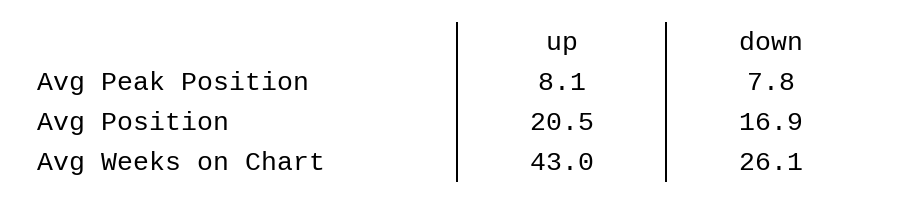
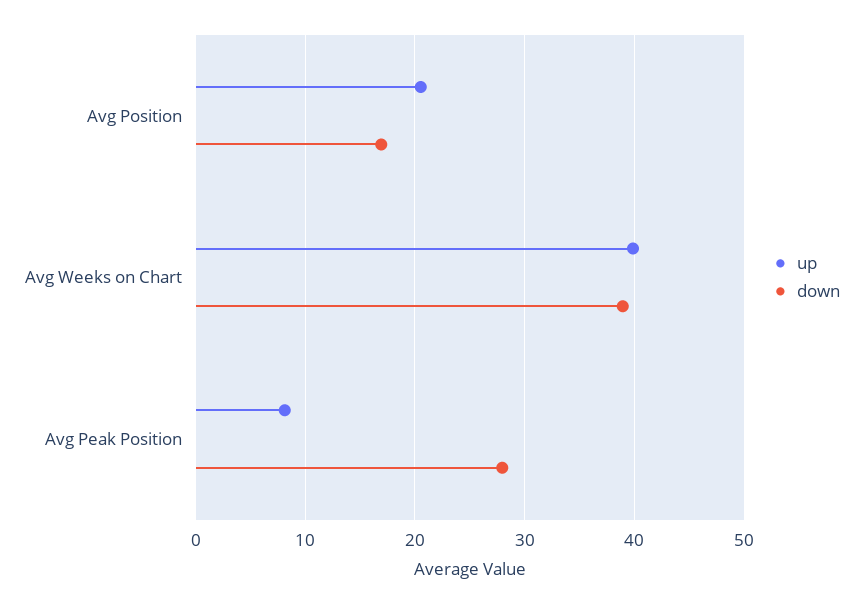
  {
    "up": {
      "Avg Peak Position": 8.1,
      "Avg Position": 20.5,
-     "Avg Weeks on Chart": 43
+     "Avg Weeks on Chart": 40
    },
    "down": {
-     "Avg Peak Position": 7.8,
+     "Avg Peak Position": 28,
      "Avg Position": 16.9,
-     "Avg Weeks on Chart": 26.1
+     "Avg Weeks on Chart": 39
    }
  }

